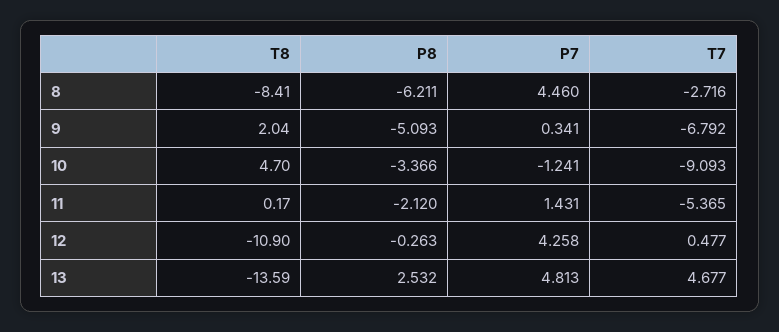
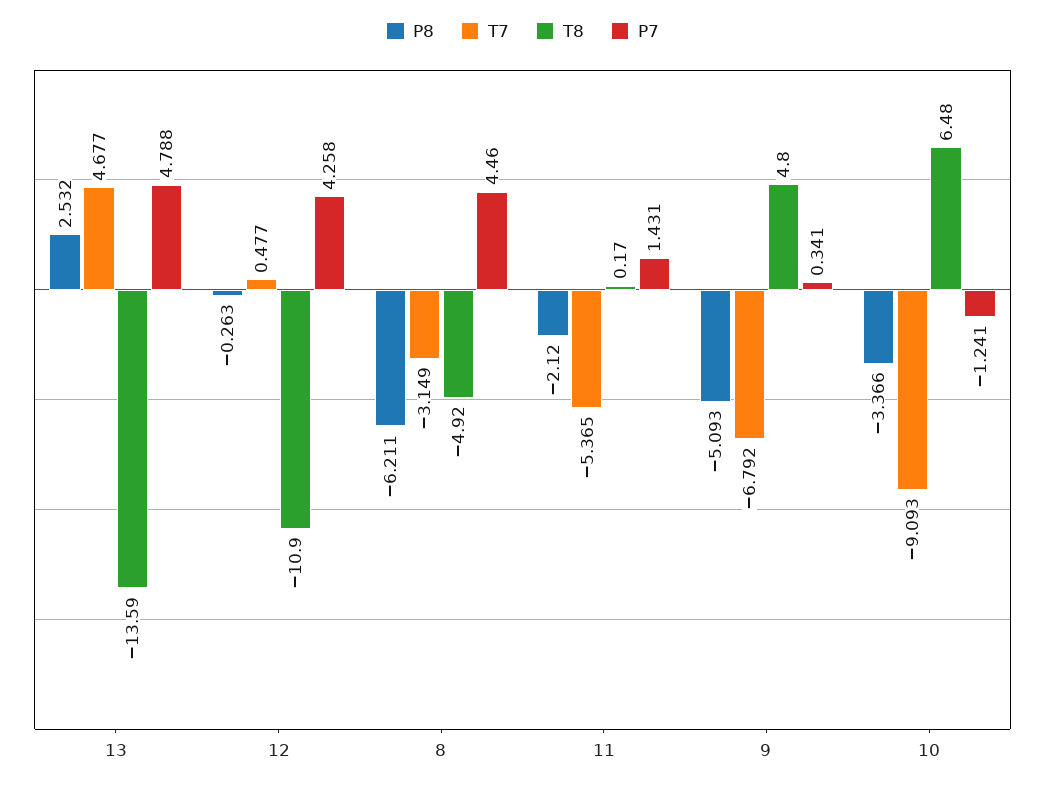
  {
    "T8": {
-     "8": -8.41,
+     "8": -4.92,
-     "9": 2.04,
+     "9": 4.8,
-     "10": 4.7,
+     "10": 6.48,
      "11": 0.17,
      "12": -10.9,
      "13": -13.59
    },
    "P8": {
      "8": -6.211,
      "9": -5.093,
      "10": -3.366,
      "11": -2.12,
      "12": -0.263,
      "13": 2.532
    },
    "P7": {
      "8": 4.46,
      "9": 0.341,
      "10": -1.241,
      "11": 1.431,
      "12": 4.258,
-     "13": 4.813
+     "13": 4.788
    },
    "T7": {
-     "8": -2.716,
+     "8": -3.149,
      "9": -6.792,
      "10": -9.093,
      "11": -5.365,
      "12": 0.477,
      "13": 4.677
    }
  }

